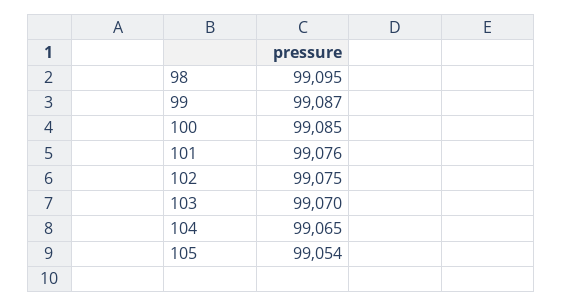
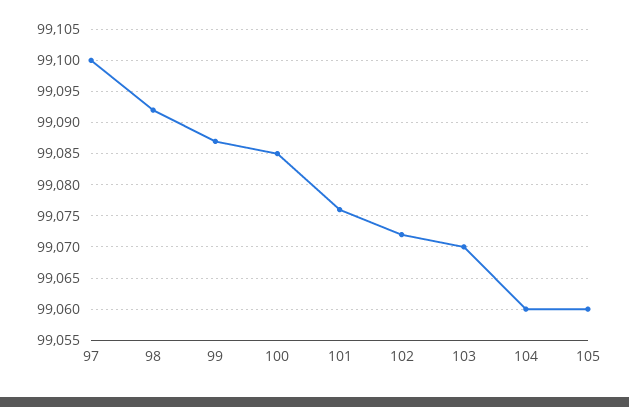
  {
-   "98": 99095,
+   "98": 99092,
    "99": 99087,
    "100": 99085,
    "101": 99076,
-   "102": 99075,
+   "102": 99072,
    "103": 99070,
-   "104": 99065,
+   "104": 99060,
-   "105": 99054
+   "105": 99060,
+   "97": 99100
  }

